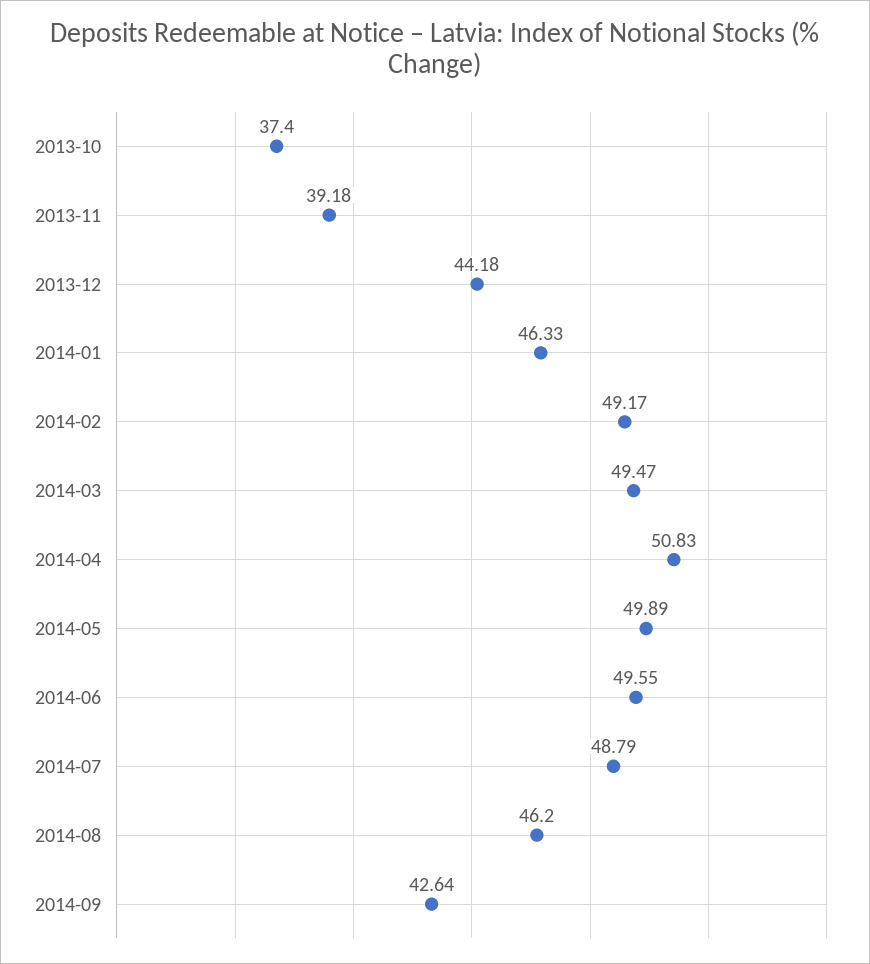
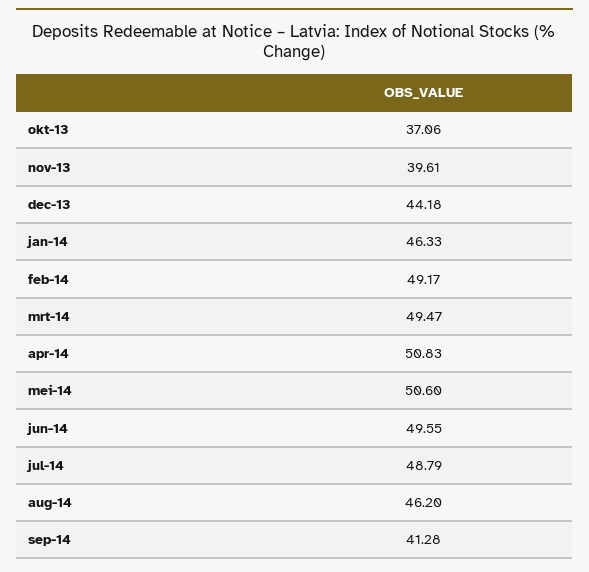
  {
-   "2013-10": 37.4,
+   "2013-10": 37.06,
-   "2013-11": 39.18,
+   "2013-11": 39.61,
    "2013-12": 44.18,
    "2014-01": 46.33,
    "2014-02": 49.17,
    "2014-03": 49.47,
    "2014-04": 50.83,
-   "2014-05": 49.89,
+   "2014-05": 50.6,
    "2014-06": 49.55,
    "2014-07": 48.79,
    "2014-08": 46.2,
-   "2014-09": 42.64
+   "2014-09": 41.28
  }

